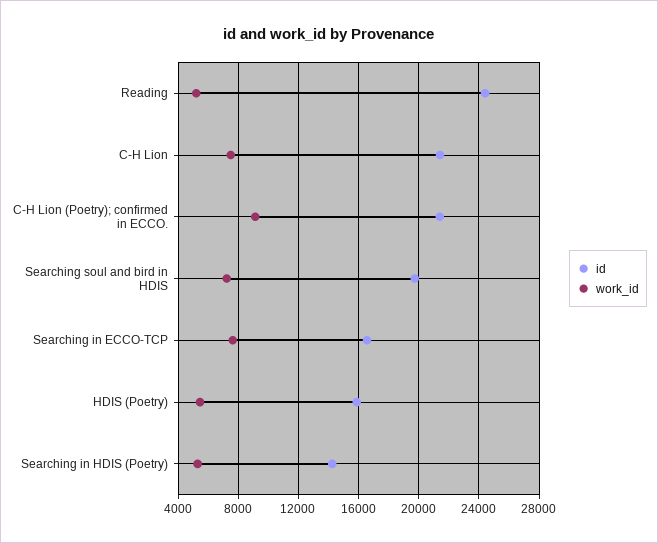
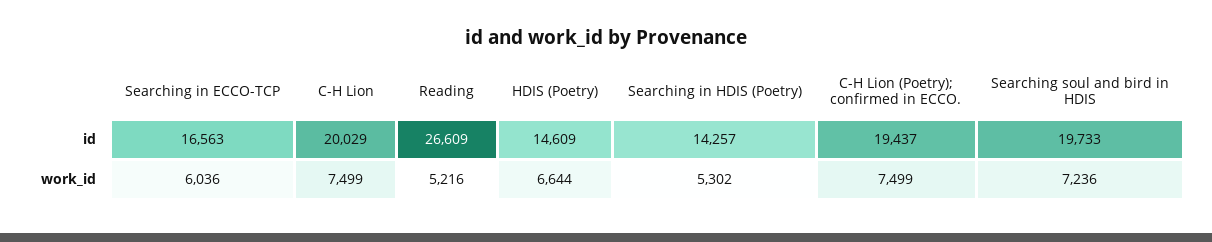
  {
    "id": {
-     "Reading": 24500,
+     "Reading": 26609,
-     "C-H Lion": 21500,
+     "C-H Lion": 20029,
-     "C-H Lion (Poetry); confirmed in ECCO.": 21500,
+     "C-H Lion (Poetry); confirmed in ECCO.": 19437,
      "Searching soul and bird in HDIS": 19733,
      "Searching in ECCO-TCP": 16563,
-     "HDIS (Poetry)": 16000,
+     "HDIS (Poetry)": 14609,
      "Searching in HDIS (Poetry)": 14257
    },
    "work_id": {
      "Reading": 5216,
      "C-H Lion": 7499,
-     "C-H Lion (Poetry); confirmed in ECCO.": 9000,
+     "C-H Lion (Poetry); confirmed in ECCO.": 7499,
      "Searching soul and bird in HDIS": 7236,
-     "Searching in ECCO-TCP": 7500,
+     "Searching in ECCO-TCP": 6036,
-     "HDIS (Poetry)": 5500,
+     "HDIS (Poetry)": 6644,
      "Searching in HDIS (Poetry)": 5302
    }
  }

